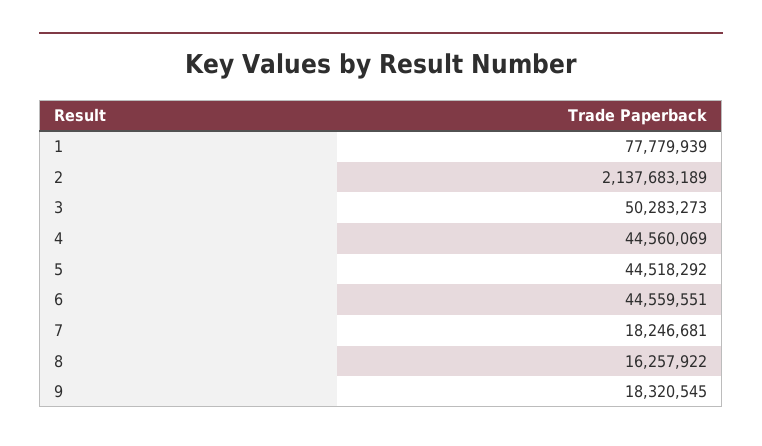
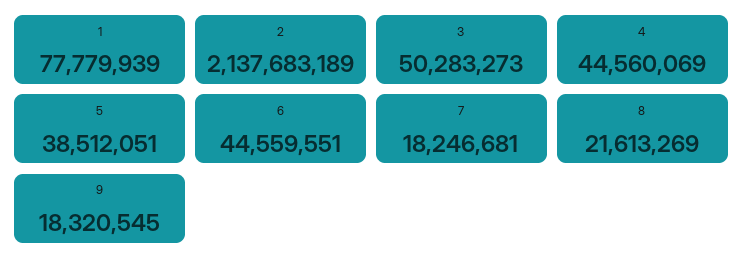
  {
    "1": 77779939,
    "2": 2137683189,
    "3": 50283273,
    "4": 44560069,
-   "5": 44518292,
+   "5": 38512051,
    "6": 44559551,
    "7": 18246681,
-   "8": 16257922,
+   "8": 21613269,
    "9": 18320545
  }

